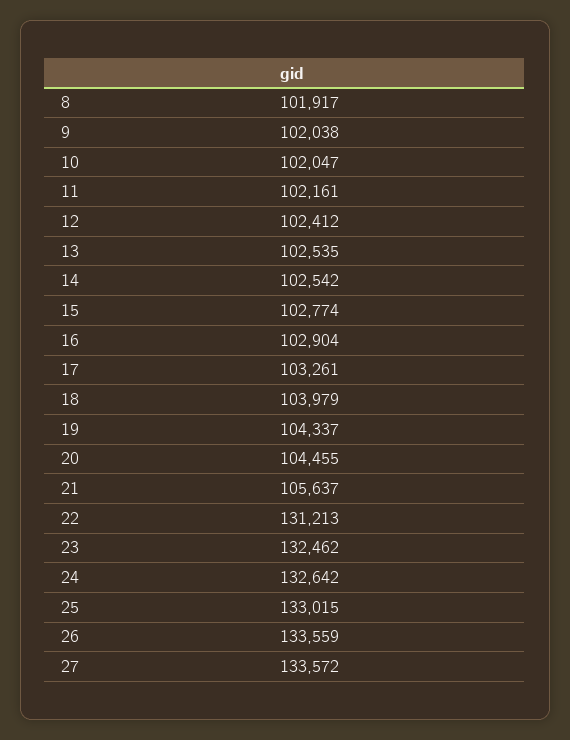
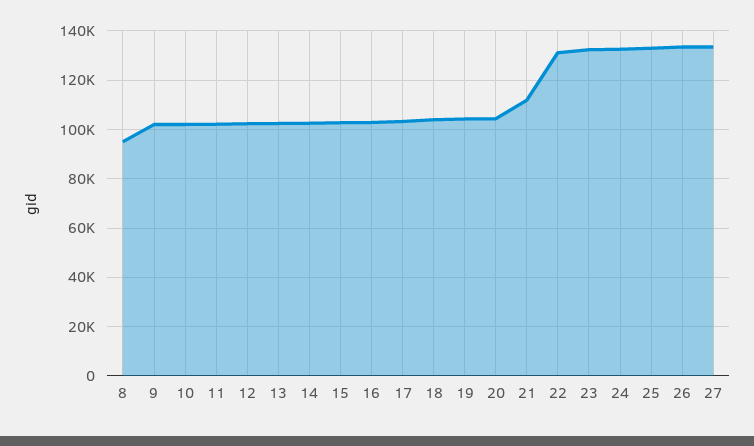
  {
-   "8": 101917,
+   "8": 95000,
    "9": 102038,
    "10": 102047,
    "11": 102161,
    "12": 102412,
    "13": 102535,
    "14": 102542,
    "15": 102774,
    "16": 102904,
    "17": 103261,
    "18": 103979,
    "19": 104337,
    "20": 104455,
-   "21": 105637,
+   "21": 112500,
    "22": 131213,
    "23": 132462,
    "24": 132642,
    "25": 133015,
    "26": 133559,
    "27": 133572
  }

